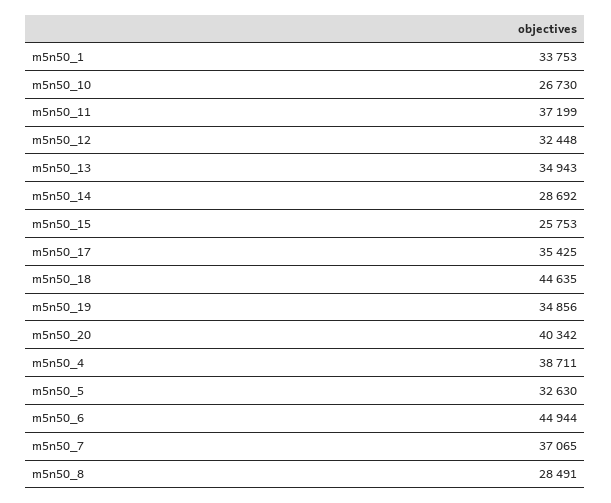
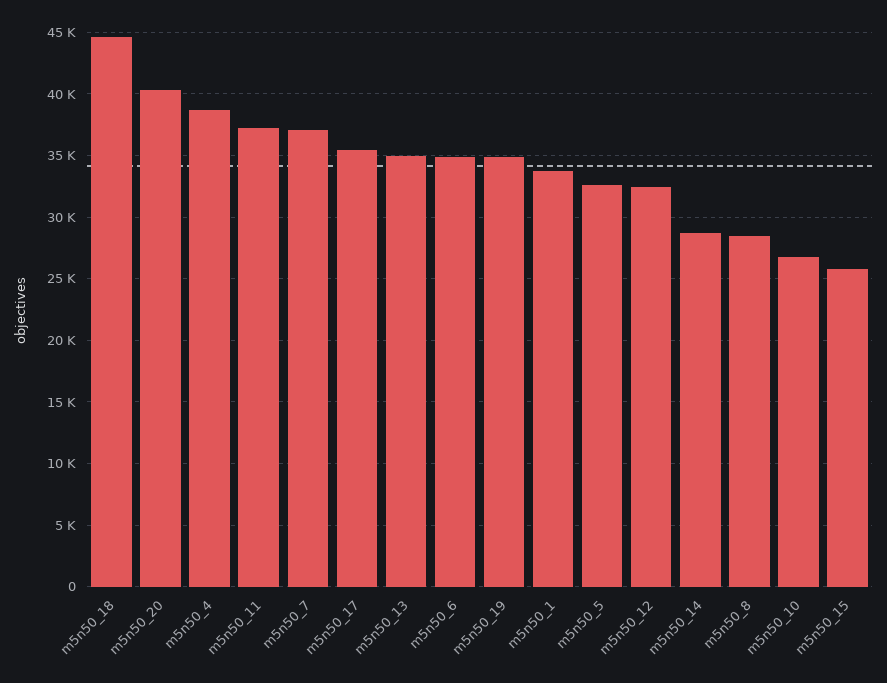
  {
    "m5n50_1": 33753,
    "m5n50_10": 26730,
    "m5n50_11": 37199,
    "m5n50_12": 32448,
    "m5n50_13": 34943,
    "m5n50_14": 28692,
    "m5n50_15": 25753,
    "m5n50_17": 35425,
    "m5n50_18": 44635,
    "m5n50_19": 34856,
    "m5n50_20": 40342,
    "m5n50_4": 38711,
    "m5n50_5": 32630,
-   "m5n50_6": 44944,
+   "m5n50_6": 35000,
    "m5n50_7": 37065,
    "m5n50_8": 28491
  }

